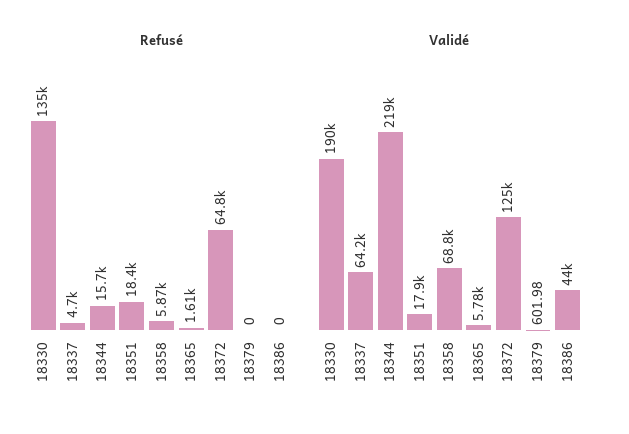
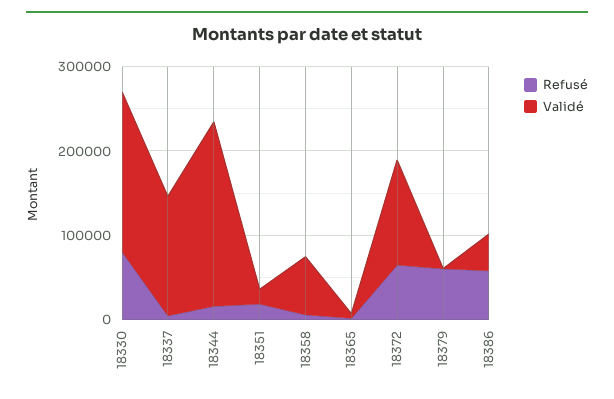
  {
    "Refusé": {
-     "18330": 135000,
+     "18330": 80000,
      "18337": 4700,
      "18344": 15700,
      "18351": 18400,
      "18358": 5870,
      "18365": 1610,
      "18372": 64800,
-     "18379": 0,
+     "18379": 60000,
-     "18386": 0
+     "18386": 60000
    },
    "Validé": {
      "18330": 190000,
-     "18337": 64200,
+     "18337": 140000,
      "18344": 219000,
      "18351": 17900,
      "18358": 68800,
      "18365": 5780,
      "18372": 125000,
      "18379": 601.98,
      "18386": 44000
    }
  }

